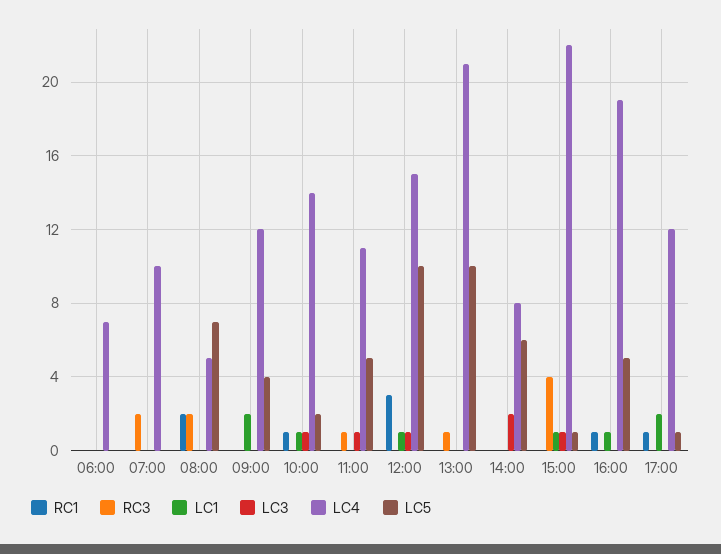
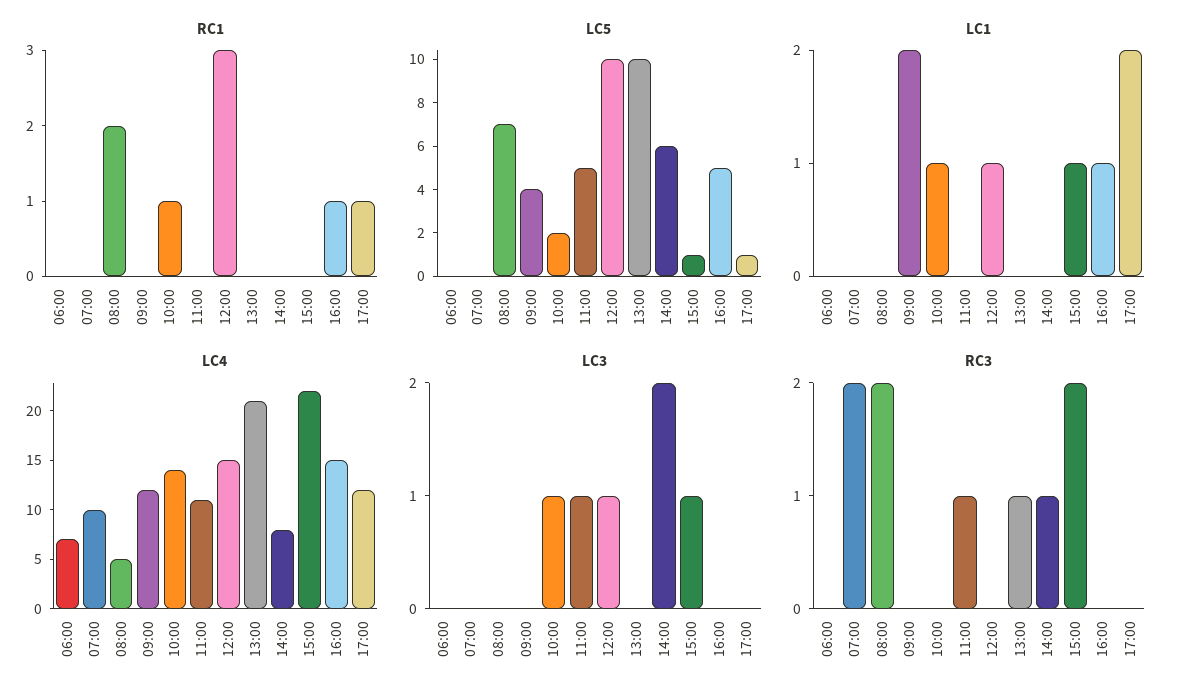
  {
    "RC1": {
      "06:00": 0,
      "07:00": 0,
      "08:00": 2,
      "09:00": 0,
      "10:00": 1,
      "11:00": 0,
      "12:00": 3,
      "13:00": 0,
      "14:00": 0,
      "15:00": 0,
      "16:00": 1,
      "17:00": 1
    },
    "RC3": {
      "06:00": 0,
      "07:00": 2,
      "08:00": 2,
      "09:00": 0,
      "10:00": 0,
      "11:00": 1,
      "12:00": 0,
      "13:00": 1,
-     "14:00": 0,
+     "14:00": 1,
-     "15:00": 4,
+     "15:00": 2,
      "16:00": 0,
      "17:00": 0
    },
    "LC1": {
      "06:00": 0,
      "07:00": 0,
      "08:00": 0,
      "09:00": 2,
      "10:00": 1,
      "11:00": 0,
      "12:00": 1,
      "13:00": 0,
      "14:00": 0,
      "15:00": 1,
      "16:00": 1,
      "17:00": 2
    },
    "LC3": {
      "06:00": 0,
      "07:00": 0,
      "08:00": 0,
      "09:00": 0,
      "10:00": 1,
      "11:00": 1,
      "12:00": 1,
      "13:00": 0,
      "14:00": 2,
      "15:00": 1,
      "16:00": 0,
      "17:00": 0
    },
    "LC4": {
      "06:00": 7,
      "07:00": 10,
      "08:00": 5,
      "09:00": 12,
      "10:00": 14,
      "11:00": 11,
      "12:00": 15,
      "13:00": 21,
      "14:00": 8,
      "15:00": 22,
-     "16:00": 19,
+     "16:00": 15,
      "17:00": 12
    },
    "LC5": {
      "06:00": 0,
      "07:00": 0,
      "08:00": 7,
      "09:00": 4,
      "10:00": 2,
      "11:00": 5,
      "12:00": 10,
      "13:00": 10,
      "14:00": 6,
      "15:00": 1,
      "16:00": 5,
      "17:00": 1
    }
  }

